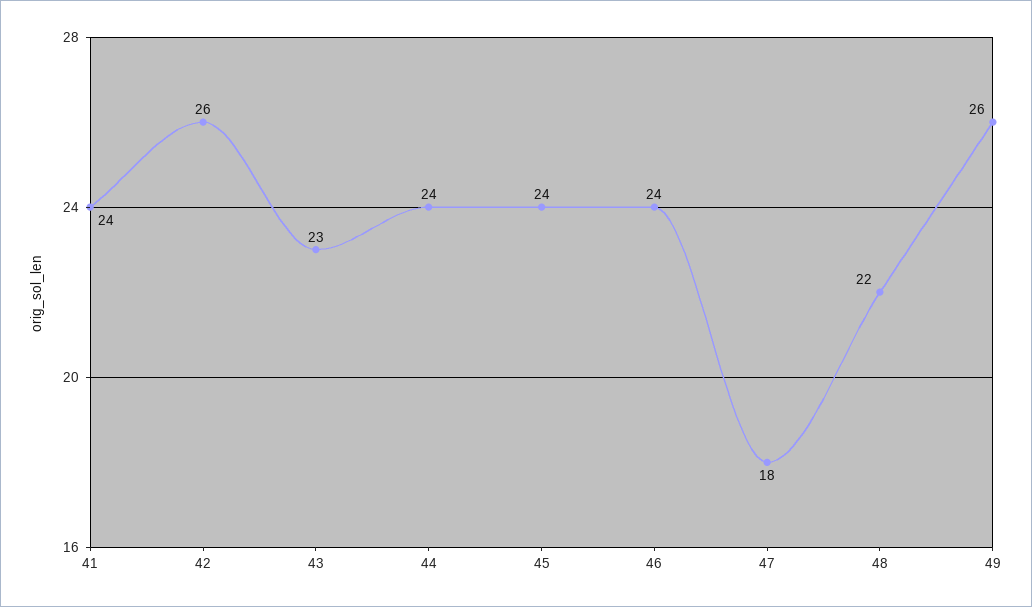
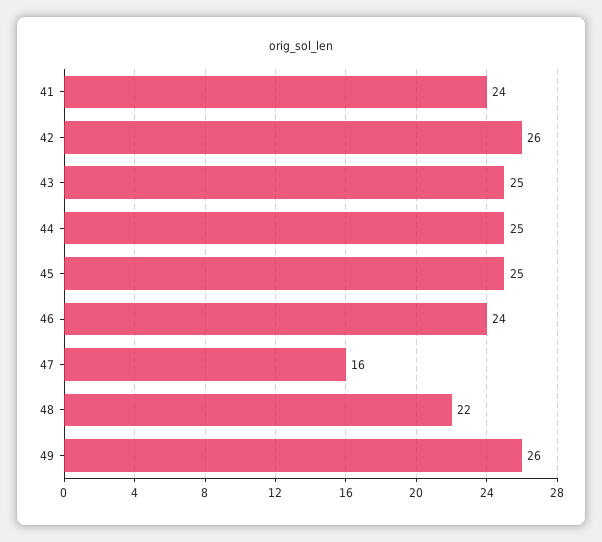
  {
    "41": 24,
    "42": 26,
-   "43": 23,
+   "43": 25,
-   "44": 24,
+   "44": 25,
-   "45": 24,
+   "45": 25,
    "46": 24,
-   "47": 18,
+   "47": 16,
    "48": 22,
    "49": 26
  }

